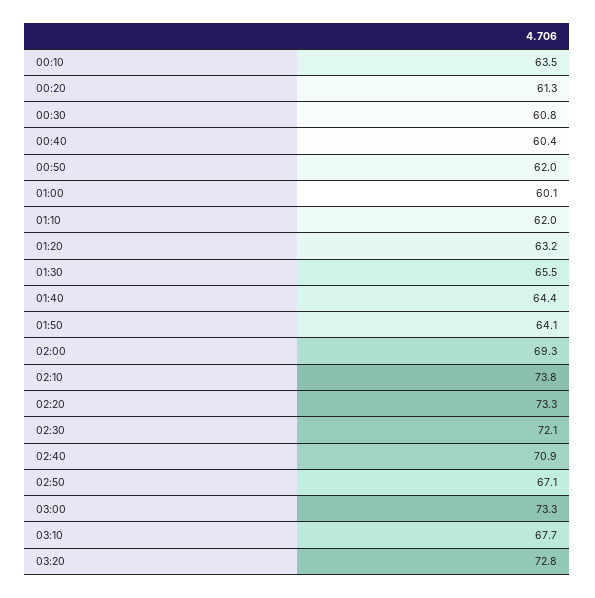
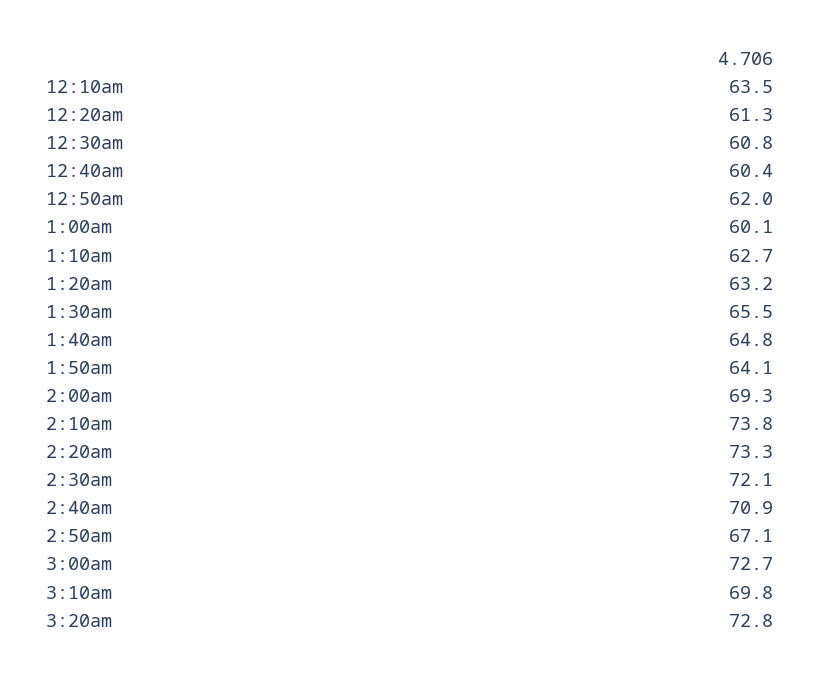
  {
    "00:10": 63.5,
    "00:20": 61.3,
    "00:30": 60.8,
    "00:40": 60.4,
    "00:50": 62,
    "01:00": 60.1,
-   "01:10": 62,
+   "01:10": 62.7,
    "01:20": 63.2,
    "01:30": 65.5,
-   "01:40": 64.4,
+   "01:40": 64.8,
    "01:50": 64.1,
    "02:00": 69.3,
    "02:10": 73.8,
    "02:20": 73.3,
    "02:30": 72.1,
    "02:40": 70.9,
    "02:50": 67.1,
-   "03:00": 73.3,
+   "03:00": 72.7,
-   "03:10": 67.7,
+   "03:10": 69.8,
    "03:20": 72.8
  }

